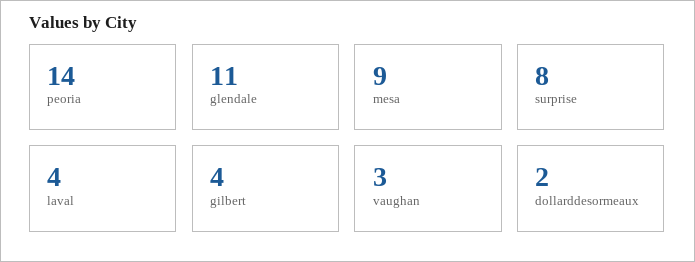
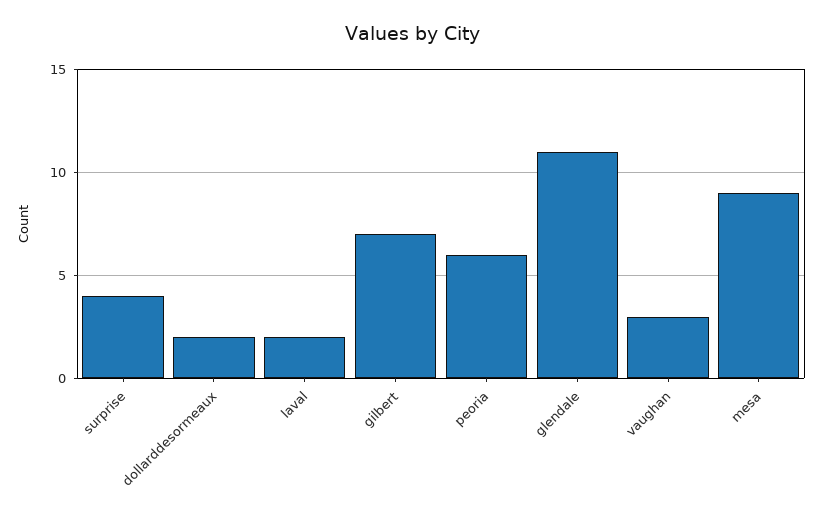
  {
-   "peoria": 14,
+   "peoria": 6,
    "glendale": 11,
    "mesa": 9,
-   "surprise": 8,
+   "surprise": 4,
-   "laval": 4,
+   "laval": 2,
-   "gilbert": 4,
+   "gilbert": 7,
    "vaughan": 3,
    "dollarddesormeaux": 2
  }

